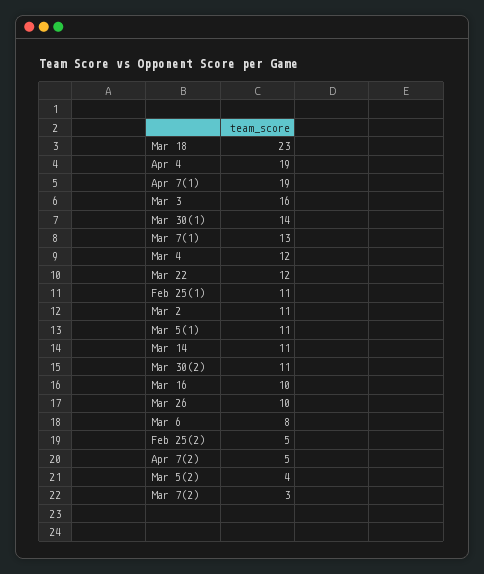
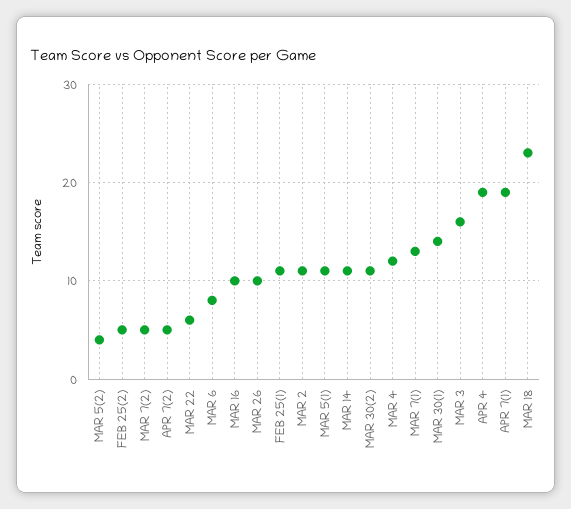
  {
    "Mar 18": 23,
    "Apr 4": 19,
    "Apr 7(1)": 19,
    "Mar 3": 16,
    "Mar 30(1)": 14,
    "Mar 7(1)": 13,
    "Mar 4": 12,
-   "Mar 22": 12,
+   "Mar 22": 6,
    "Feb 25(1)": 11,
    "Mar 2": 11,
    "Mar 5(1)": 11,
    "Mar 14": 11,
    "Mar 30(2)": 11,
    "Mar 16": 10,
    "Mar 26": 10,
    "Mar 6": 8,
    "Feb 25(2)": 5,
    "Apr 7(2)": 5,
    "Mar 5(2)": 4,
-   "Mar 7(2)": 3
+   "Mar 7(2)": 5
  }

